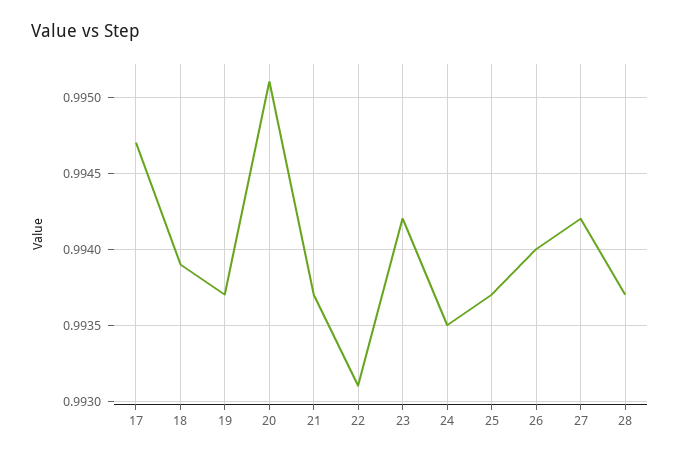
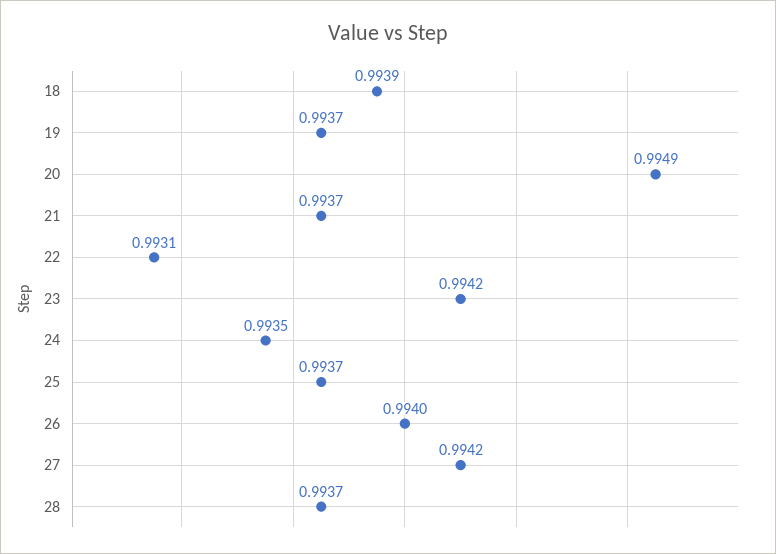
  {
-   "17": 0.9947,
    "18": 0.9939,
    "19": 0.9937,
-   "20": 0.9951,
+   "20": 0.9949,
    "21": 0.9937,
    "22": 0.9931,
    "23": 0.9942,
    "24": 0.9935,
    "25": 0.9937,
    "26": 0.994,
    "27": 0.9942,
    "28": 0.9937
  }

